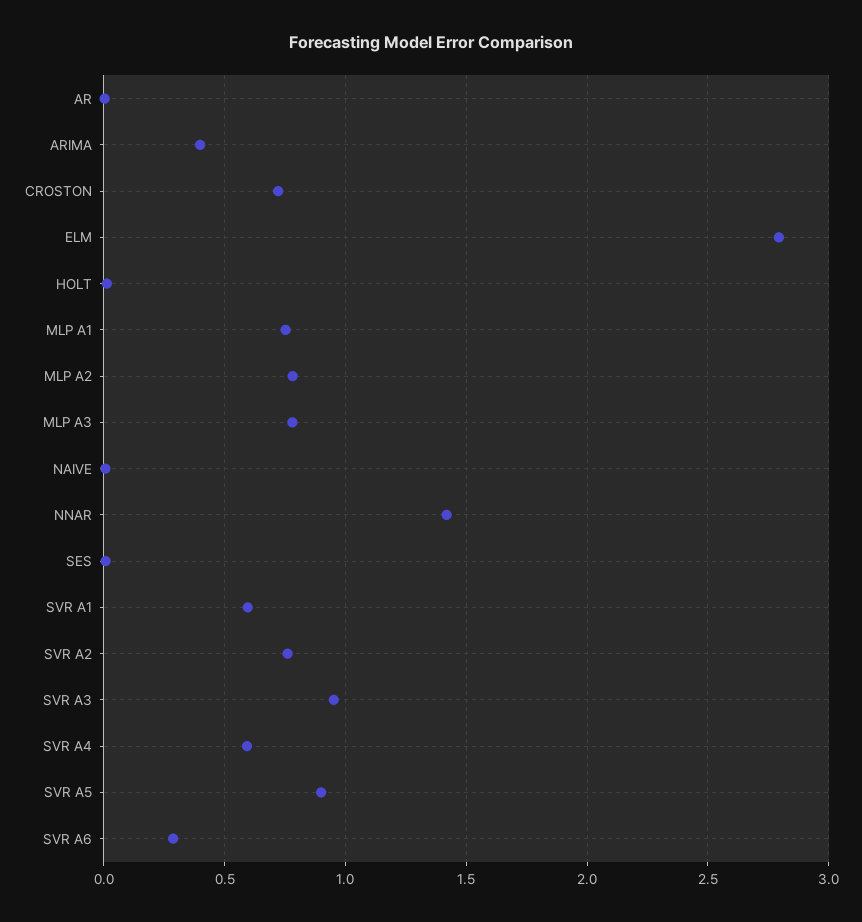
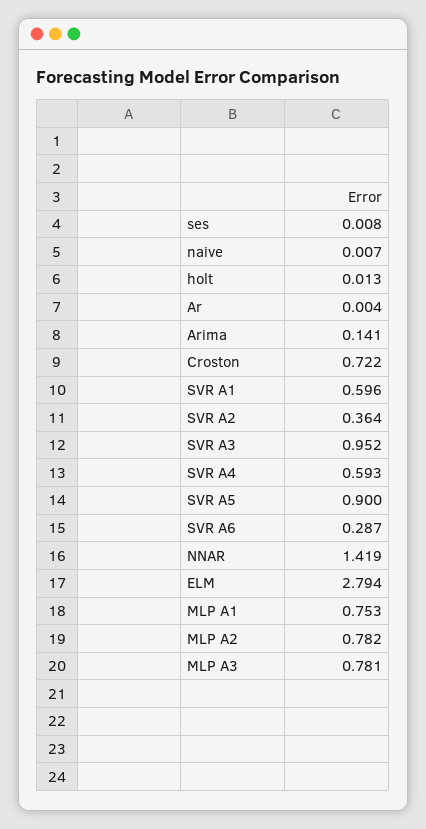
  {
    "AR": 0.004,
-   "ARIMA": 0.4,
+   "ARIMA": 0.141,
    "CROSTON": 0.722,
    "ELM": 2.794,
    "HOLT": 0.013,
    "MLP A1": 0.753,
    "MLP A2": 0.782,
    "MLP A3": 0.781,
    "NAIVE": 0.007,
    "NNAR": 1.419,
    "SES": 0.008,
    "SVR A1": 0.596,
-   "SVR A2": 0.75,
+   "SVR A2": 0.364,
    "SVR A3": 0.952,
    "SVR A4": 0.593,
    "SVR A5": 0.9,
    "SVR A6": 0.287
  }

